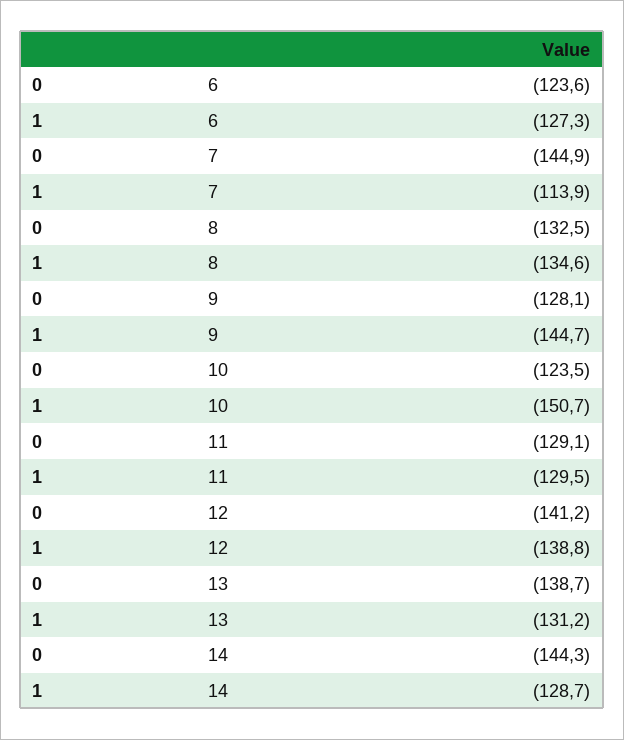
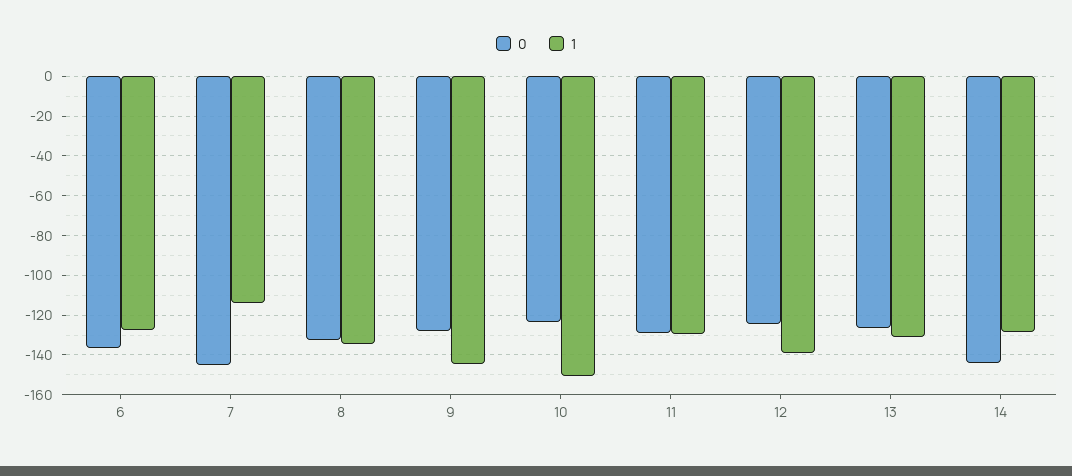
  {
    "0": {
-     "6": -123.6,
+     "6": -135,
      "7": -144.9,
      "8": -132.5,
      "9": -128.1,
      "10": -123.5,
      "11": -129.1,
-     "12": -141.2,
+     "12": -125,
-     "13": -138.7,
+     "13": -125,
      "14": -144.3
    },
    "1": {
      "6": -127.3,
      "7": -113.9,
      "8": -134.6,
      "9": -144.7,
      "10": -150.7,
      "11": -129.5,
      "12": -138.8,
      "13": -131.2,
      "14": -128.7
    }
  }

